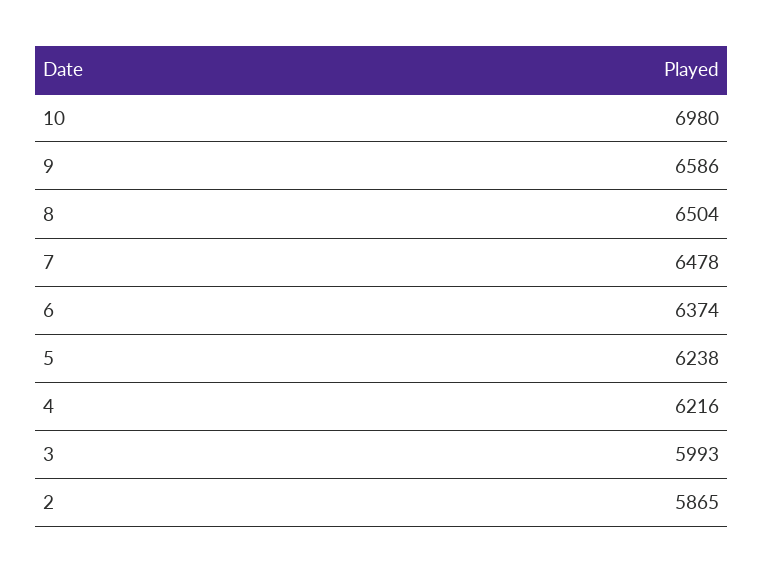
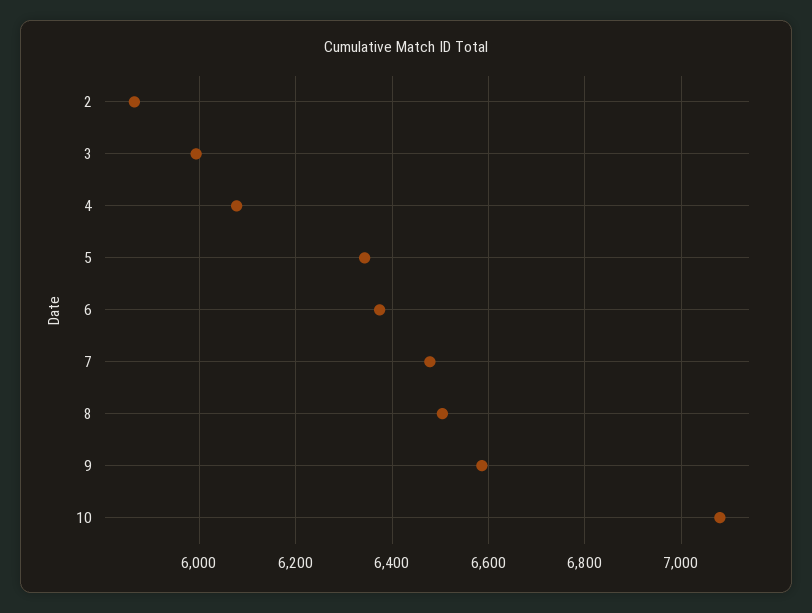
  {
-   "10": 6980,
+   "10": 7080,
    "9": 6586,
    "8": 6504,
    "7": 6478,
    "6": 6374,
-   "5": 6238,
+   "5": 6340,
-   "4": 6216,
+   "4": 6080,
    "3": 5993,
    "2": 5865
  }

